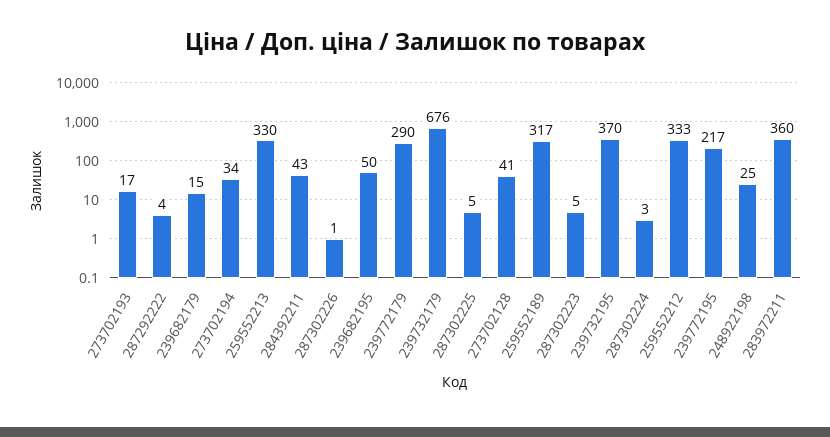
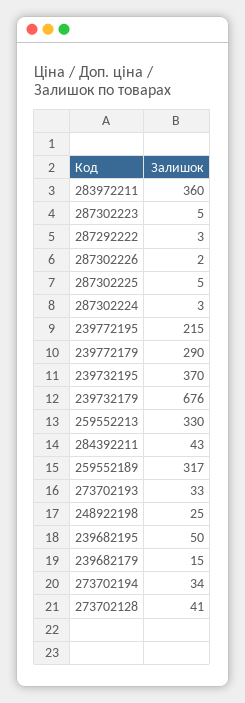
  {
-   "273702193": 17,
+   "273702193": 33,
-   "287292222": 4,
+   "287292222": 3,
    "239682179": 15,
    "273702194": 34,
    "259552213": 330,
    "284392211": 43,
-   "287302226": 1,
+   "287302226": 2,
    "239682195": 50,
    "239772179": 290,
    "239732179": 676,
    "287302225": 5,
    "273702128": 41,
    "259552189": 317,
    "287302223": 5,
    "239732195": 370,
    "287302224": 3,
-   "259552212": 333,
-   "239772195": 217,
+   "239772195": 215,
    "248922198": 25,
    "283972211": 360
  }

